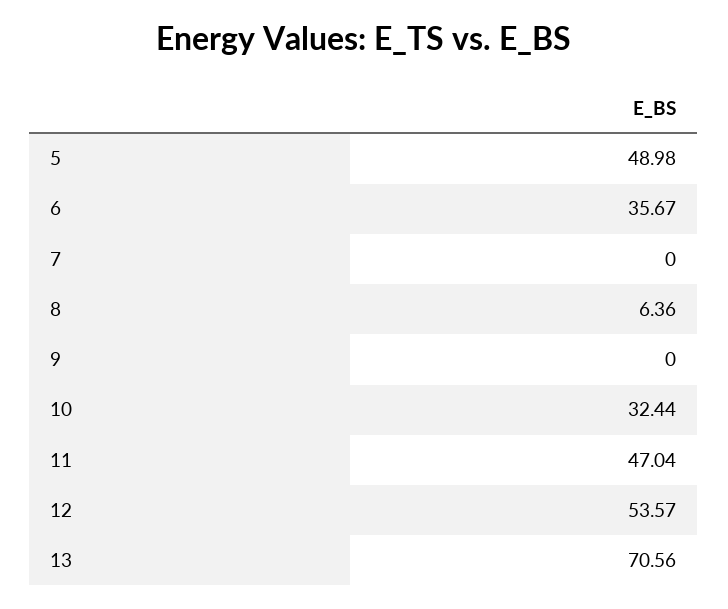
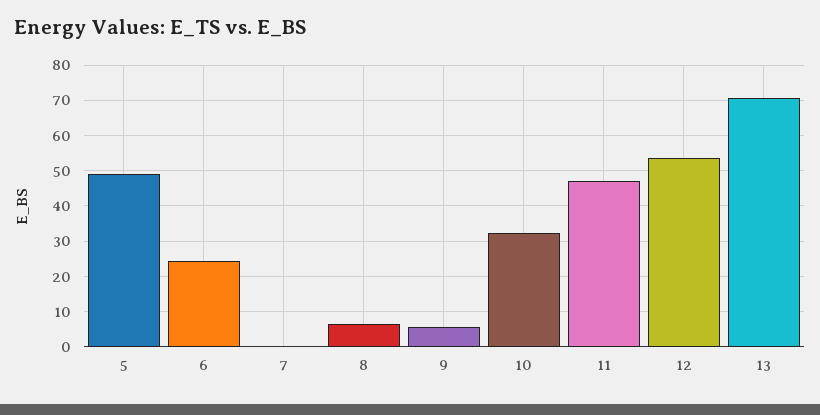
  {
    "5": 48.98,
-   "6": 35.67,
+   "6": 24,
    "7": 0,
    "8": 6.36,
-   "9": 0,
+   "9": 6,
    "10": 32.44,
    "11": 47.04,
    "12": 53.57,
    "13": 70.56
  }

